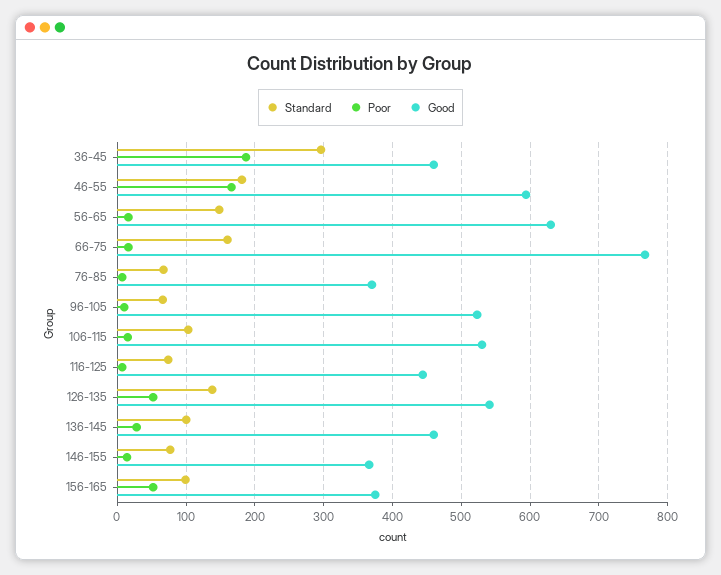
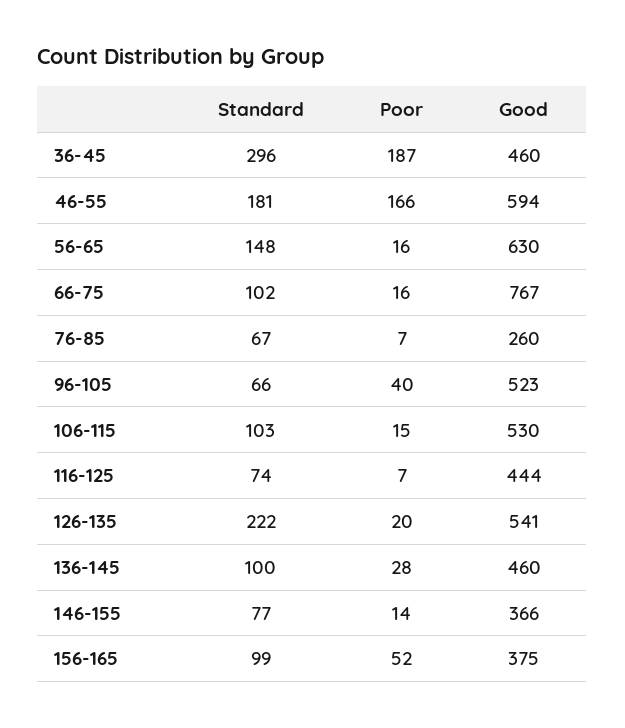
  {
    "Standard": {
      "36-45": 296,
      "46-55": 181,
      "56-65": 148,
-     "66-75": 160,
+     "66-75": 102,
      "76-85": 67,
      "96-105": 66,
      "106-115": 103,
      "116-125": 74,
-     "126-135": 140,
+     "126-135": 222,
      "136-145": 100,
      "146-155": 77,
      "156-165": 99
    },
    "Poor": {
      "36-45": 187,
      "46-55": 166,
      "56-65": 16,
      "66-75": 16,
      "76-85": 7,
-     "96-105": 10,
+     "96-105": 40,
      "106-115": 15,
      "116-125": 7,
-     "126-135": 50,
+     "126-135": 20,
      "136-145": 28,
      "146-155": 14,
      "156-165": 52
    },
    "Good": {
      "36-45": 460,
      "46-55": 594,
      "56-65": 630,
      "66-75": 767,
-     "76-85": 370,
+     "76-85": 260,
      "96-105": 523,
      "106-115": 530,
      "116-125": 444,
      "126-135": 541,
      "136-145": 460,
      "146-155": 366,
      "156-165": 375
    }
  }

